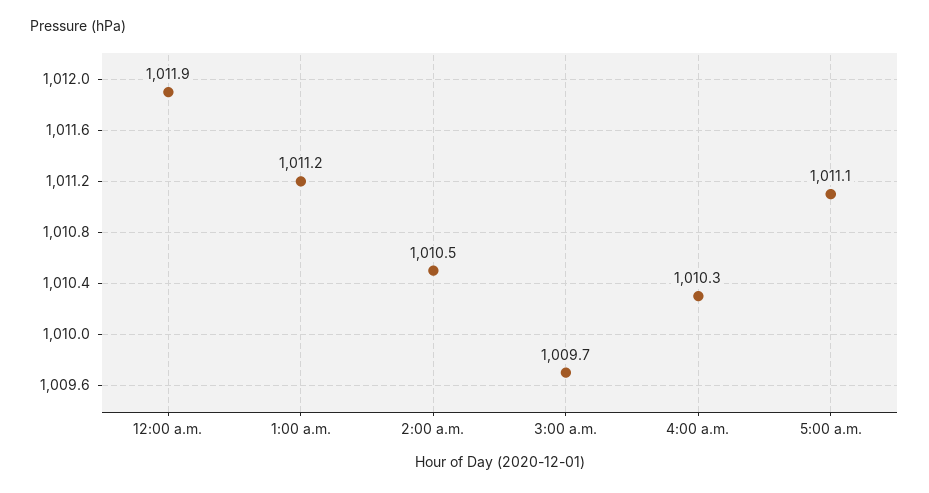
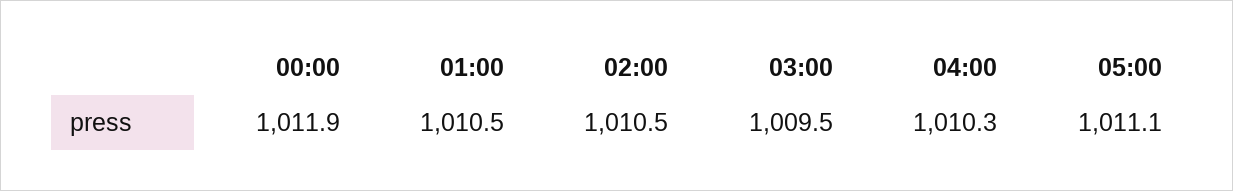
  {
    "12:00 a.m.": 1011.9,
-   "1:00 a.m.": 1011.2,
+   "1:00 a.m.": 1010.5,
    "2:00 a.m.": 1010.5,
-   "3:00 a.m.": 1009.7,
+   "3:00 a.m.": 1009.5,
    "4:00 a.m.": 1010.3,
    "5:00 a.m.": 1011.1
  }

